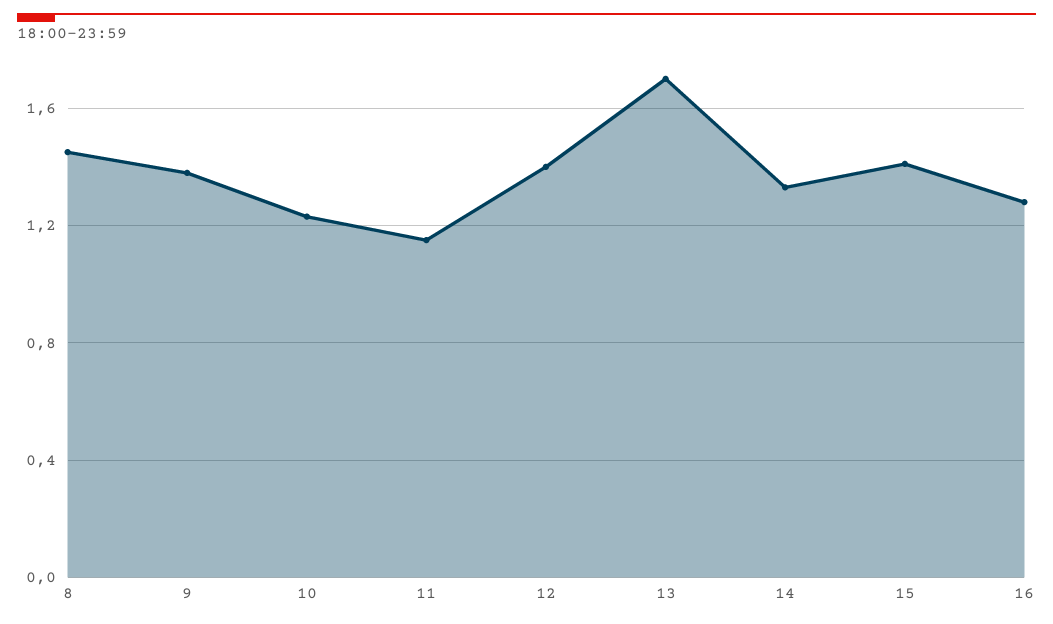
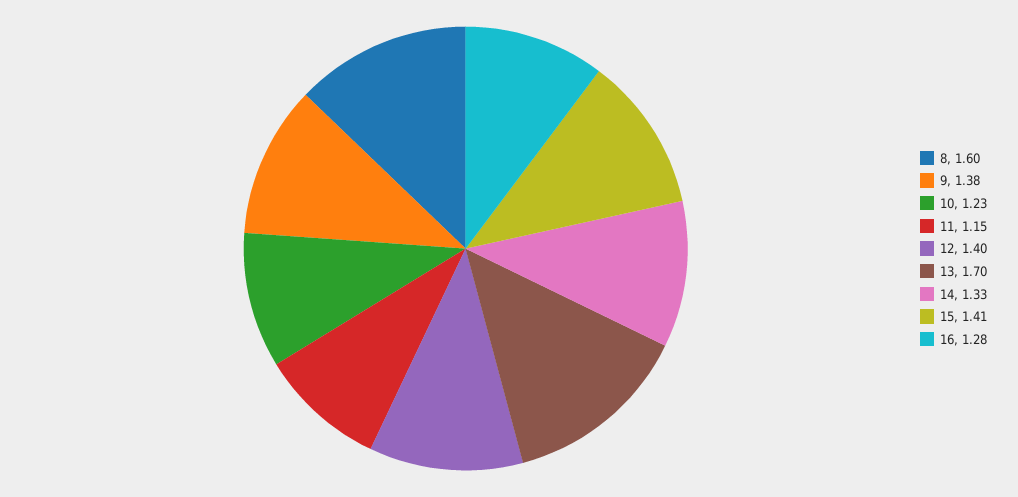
  {
-   "8": 1.45,
+   "8": 1.6,
    "9": 1.38,
    "10": 1.23,
    "11": 1.15,
    "12": 1.4,
    "13": 1.7,
    "14": 1.33,
    "15": 1.41,
    "16": 1.28
  }

